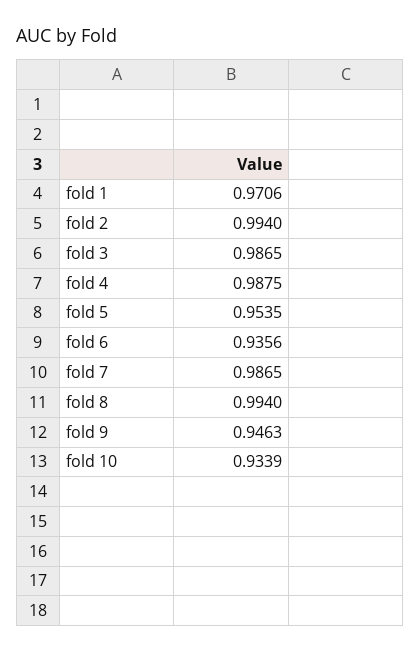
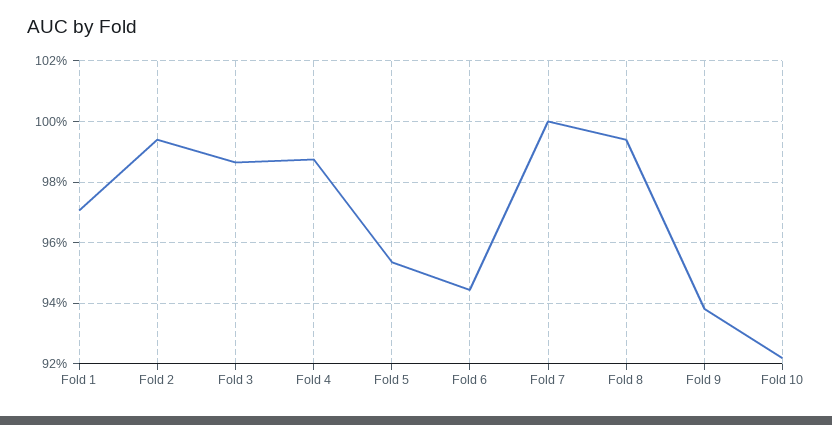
  {
    "fold 1": 0.9706,
    "fold 2": 0.994,
    "fold 3": 0.9865,
    "fold 4": 0.9875,
    "fold 5": 0.9535,
-   "fold 6": 0.9356,
+   "fold 6": 0.944,
-   "fold 7": 0.9865,
+   "fold 7": 1,
    "fold 8": 0.994,
-   "fold 9": 0.9463,
+   "fold 9": 0.938,
-   "fold 10": 0.9339
+   "fold 10": 0.922
  }

